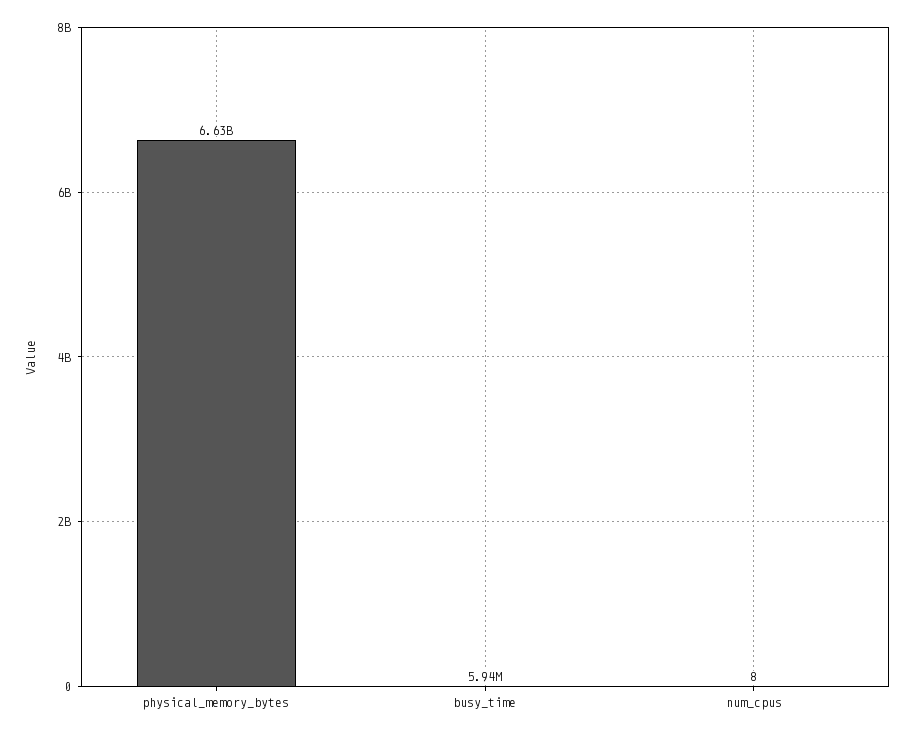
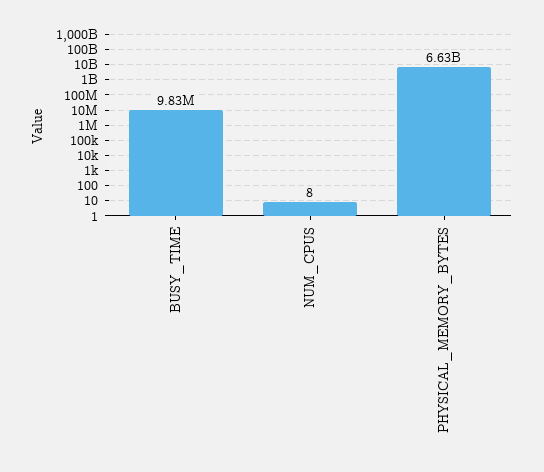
  {
    "physical_memory_bytes": 6630000000,
-   "busy_time": 5940000,
+   "busy_time": 9830000,
    "num_cpus": 8
  }

